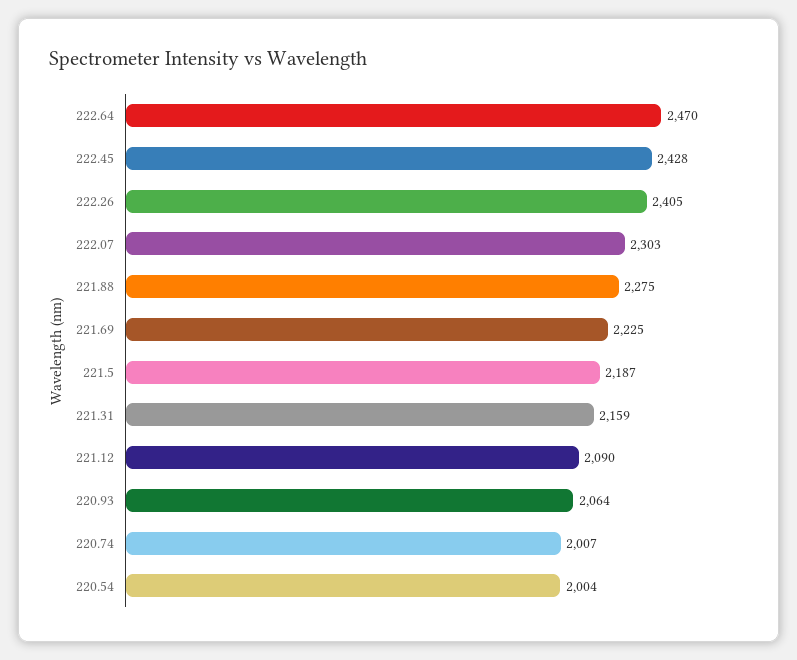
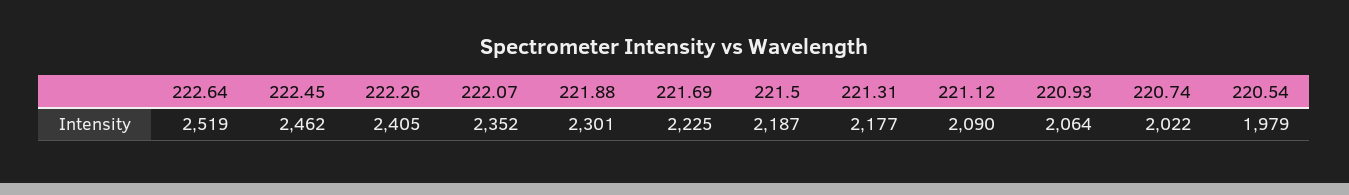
  {
-   "222.64": 2470,
+   "222.64": 2519,
-   "222.45": 2428,
+   "222.45": 2462,
    "222.26": 2405,
-   "222.07": 2303,
+   "222.07": 2352,
-   "221.88": 2275,
+   "221.88": 2301,
    "221.69": 2225,
    "221.5": 2187,
-   "221.31": 2159,
+   "221.31": 2177,
    "221.12": 2090,
    "220.93": 2064,
-   "220.74": 2007,
+   "220.74": 2022,
-   "220.54": 2004
+   "220.54": 1979
  }

